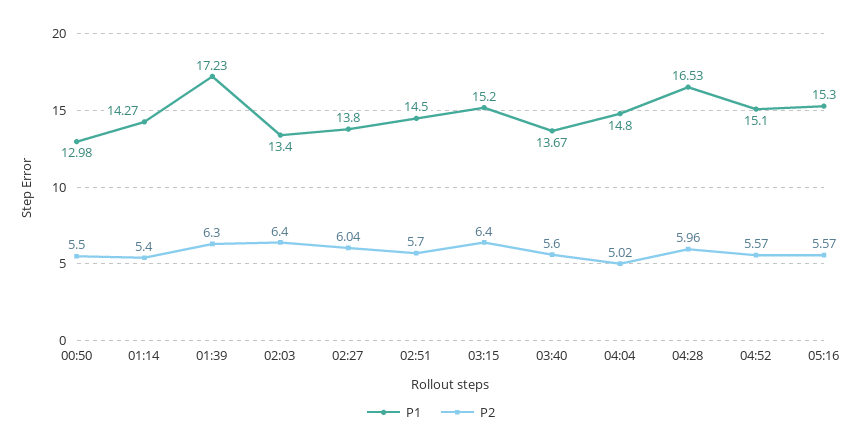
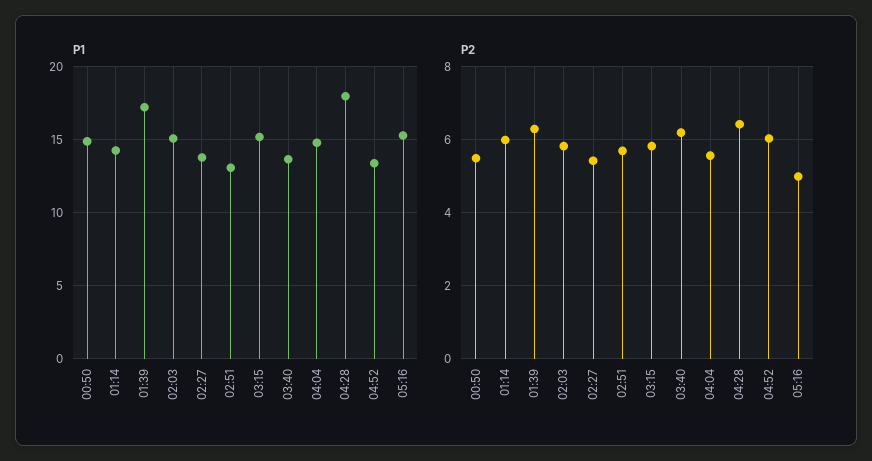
  {
    "P1": {
-     "00:50": 12.98,
+     "00:50": 15,
      "01:14": 14.27,
      "01:39": 17.23,
-     "02:03": 13.4,
+     "02:03": 15,
      "02:27": 13.8,
-     "02:51": 14.5,
+     "02:51": 13,
      "03:15": 15.2,
      "03:40": 13.67,
      "04:04": 14.8,
-     "04:28": 16.53,
+     "04:28": 18,
-     "04:52": 15.1,
+     "04:52": 13.5,
      "05:16": 15.3
    },
    "P2": {
      "00:50": 5.5,
-     "01:14": 5.4,
+     "01:14": 6,
      "01:39": 6.3,
-     "02:03": 6.4,
+     "02:03": 5.8,
-     "02:27": 6.04,
+     "02:27": 5.4,
      "02:51": 5.7,
-     "03:15": 6.4,
+     "03:15": 5.8,
-     "03:40": 5.6,
+     "03:40": 6.2,
-     "04:04": 5.02,
+     "04:04": 5.6,
-     "04:28": 5.96,
+     "04:28": 6.4,
-     "04:52": 5.57,
+     "04:52": 6,
-     "05:16": 5.57
+     "05:16": 5
    }
  }

